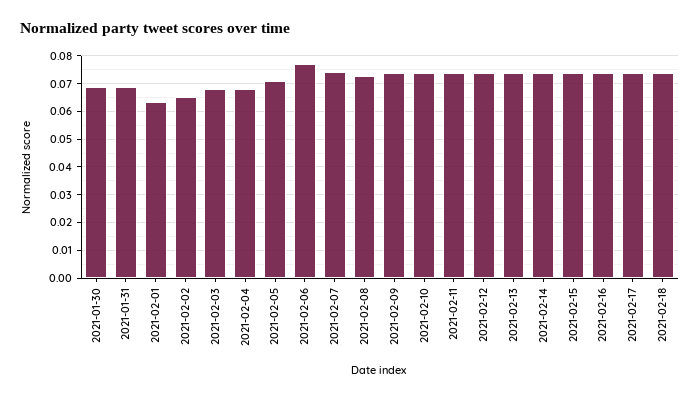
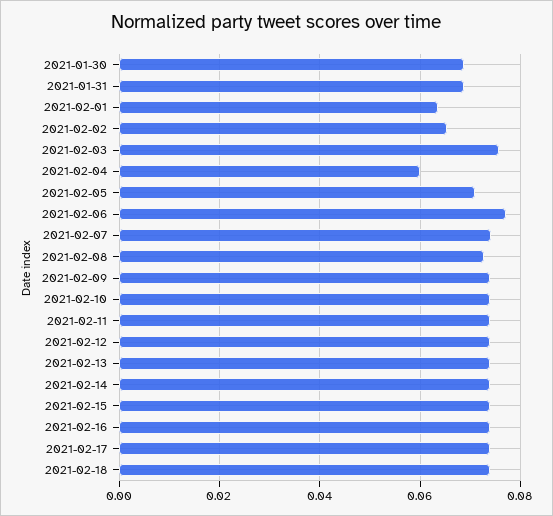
  {
    "2021-01-30": 0.068,
    "2021-01-31": 0.068,
    "2021-02-01": 0.064,
    "2021-02-02": 0.066,
-   "2021-02-03": 0.0675,
+   "2021-02-03": 0.076,
-   "2021-02-04": 0.0675,
+   "2021-02-04": 0.06,
    "2021-02-05": 0.07,
    "2021-02-06": 0.078,
    "2021-02-07": 0.074,
    "2021-02-08": 0.072,
    "2021-02-09": 0.074,
    "2021-02-10": 0.074,
    "2021-02-11": 0.074,
    "2021-02-12": 0.074,
    "2021-02-13": 0.074,
    "2021-02-14": 0.074,
    "2021-02-15": 0.074,
    "2021-02-16": 0.074,
    "2021-02-17": 0.074,
    "2021-02-18": 0.074
  }

